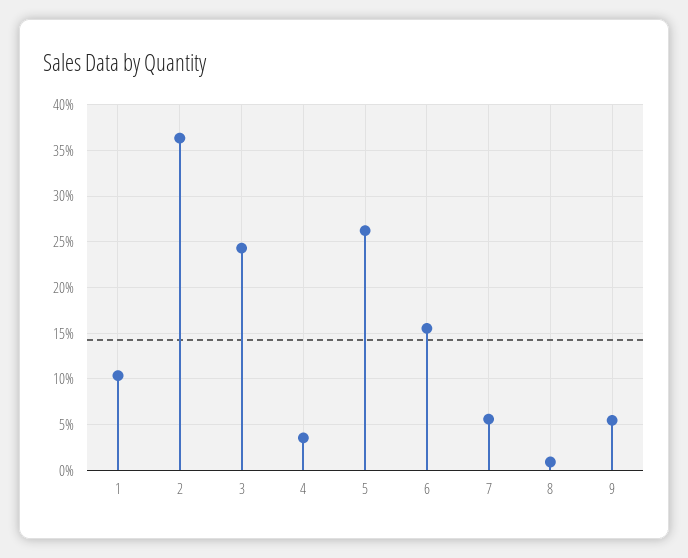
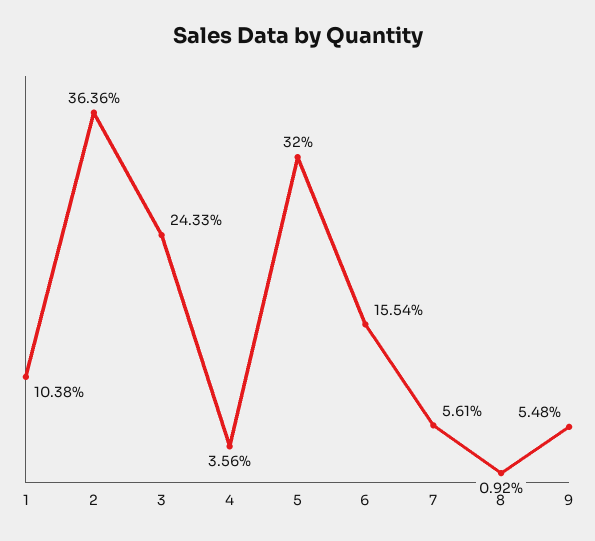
  {
    "1": 10.38,
    "2": 36.36,
    "3": 24.33,
    "4": 3.56,
-   "5": 26,
+   "5": 32,
    "6": 15.54,
    "7": 5.61,
    "8": 0.92,
    "9": 5.48
  }

